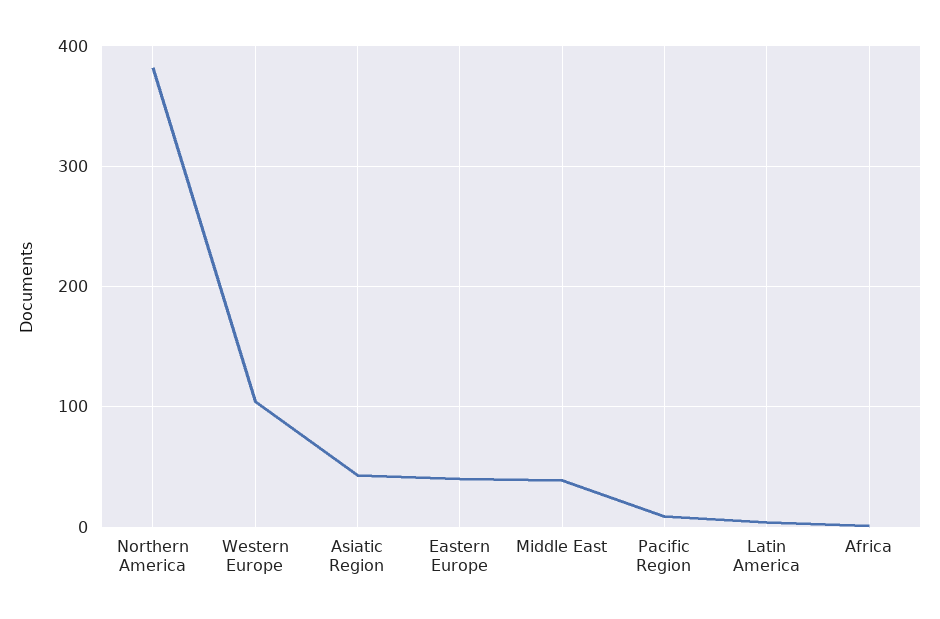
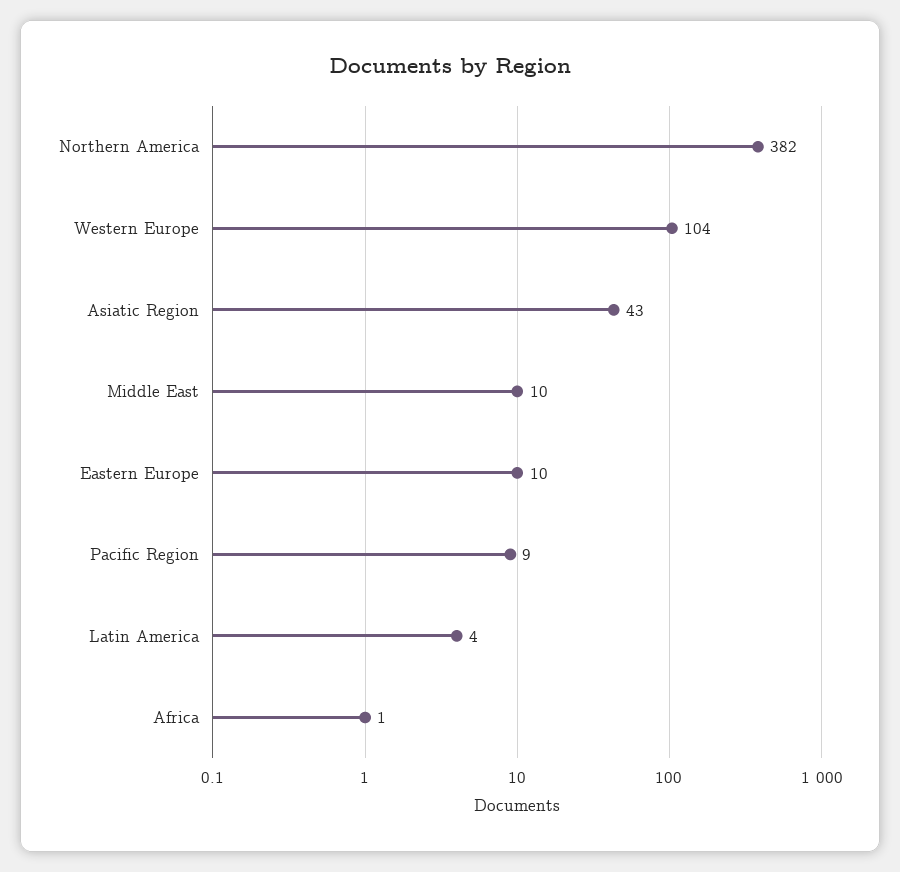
  {
    "Northern America": 382,
    "Western Europe": 104,
    "Asiatic Region": 43,
-   "Eastern Europe": 40,
+   "Eastern Europe": 10,
-   "Middle East": 40,
+   "Middle East": 10,
    "Pacific Region": 9,
    "Latin America": 4,
    "Africa": 1
  }

